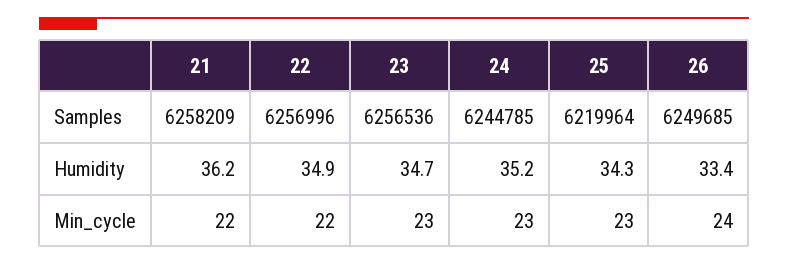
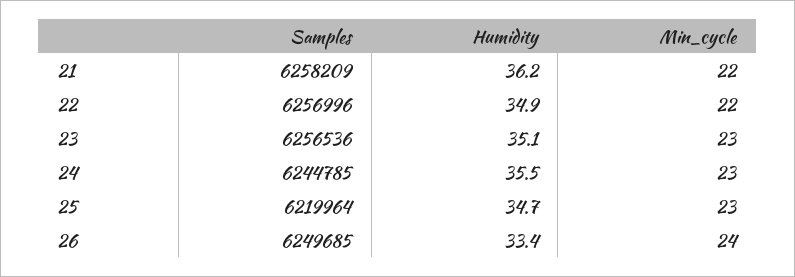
  {
    "21": {
      "Samples": 6258209,
      "Humidity": 36.2,
      "Min_cycle": 22
    },
    "22": {
      "Samples": 6256996,
      "Humidity": 34.9,
      "Min_cycle": 22
    },
    "23": {
      "Samples": 6256536,
-     "Humidity": 34.7,
+     "Humidity": 35.1,
      "Min_cycle": 23
    },
    "24": {
      "Samples": 6244785,
-     "Humidity": 35.2,
+     "Humidity": 35.5,
      "Min_cycle": 23
    },
    "25": {
      "Samples": 6219964,
-     "Humidity": 34.3,
+     "Humidity": 34.7,
      "Min_cycle": 23
    },
    "26": {
      "Samples": 6249685,
      "Humidity": 33.4,
      "Min_cycle": 24
    }
  }

